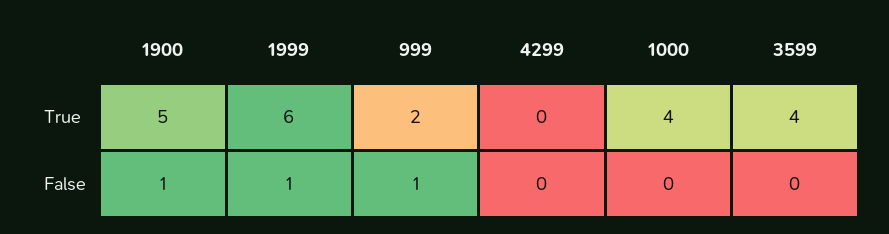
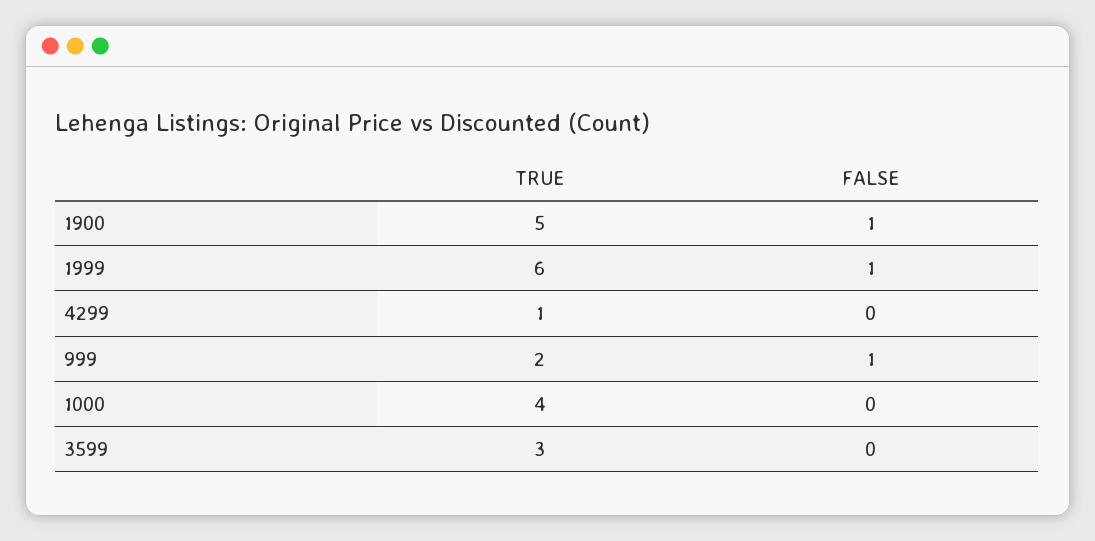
  {
    "1900": {
      "True": 5,
      "False": 1
    },
    "1999": {
      "True": 6,
      "False": 1
    },
    "999": {
      "True": 2,
      "False": 1
    },
    "4299": {
-     "True": 0,
+     "True": 1,
      "False": 0
    },
    "1000": {
      "True": 4,
      "False": 0
    },
    "3599": {
-     "True": 4,
+     "True": 3,
      "False": 0
    }
  }

